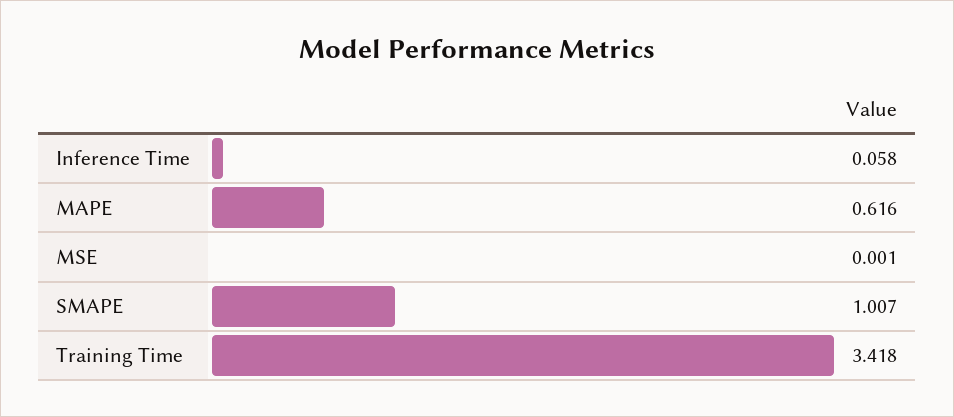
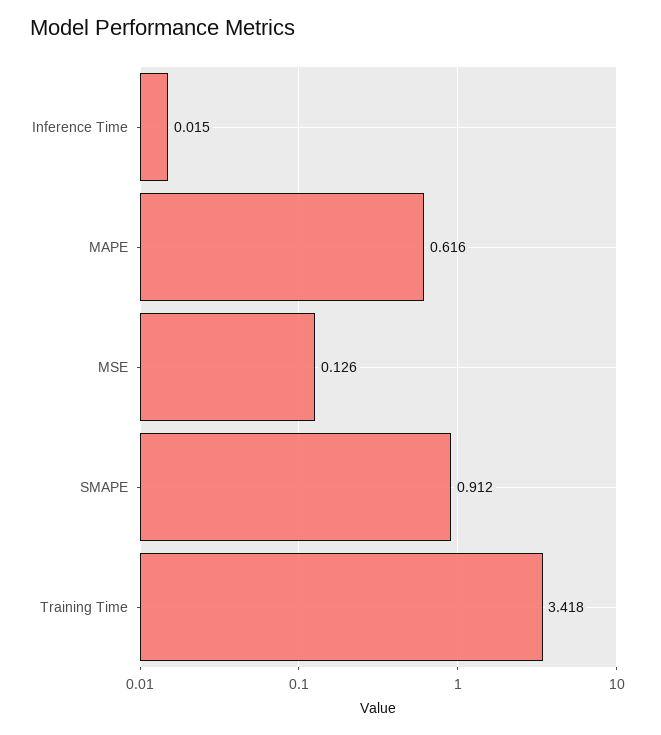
  {
-   "Inference Time": 0.058,
+   "Inference Time": 0.015,
    "MAPE": 0.616,
-   "MSE": 0.001,
+   "MSE": 0.126,
-   "SMAPE": 1.007,
+   "SMAPE": 0.912,
    "Training Time": 3.418
  }

